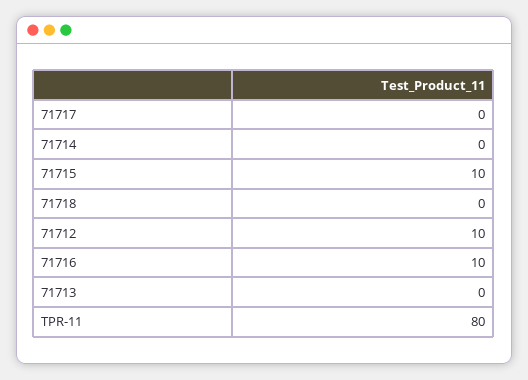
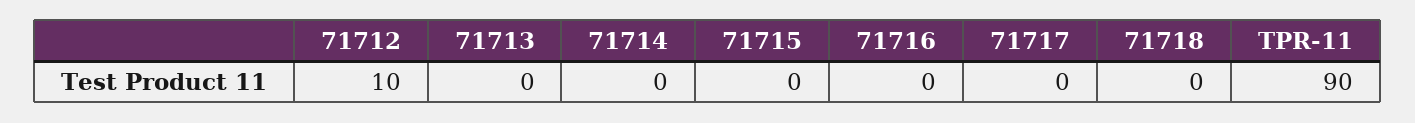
  {
    "71717": 0,
    "71714": 0,
-   "71715": 10,
+   "71715": 0,
    "71718": 0,
    "71712": 10,
-   "71716": 10,
+   "71716": 0,
    "71713": 0,
-   "TPR-11": 80
+   "TPR-11": 90
  }

